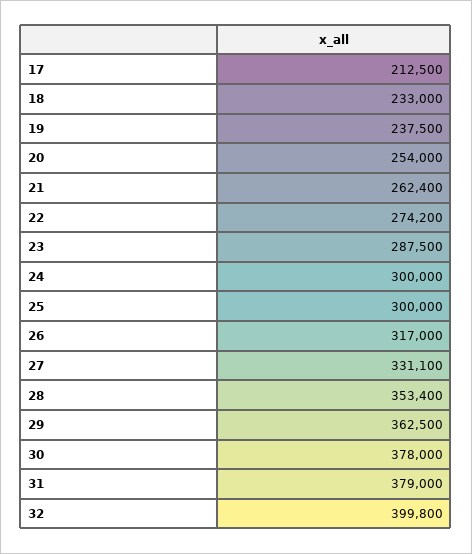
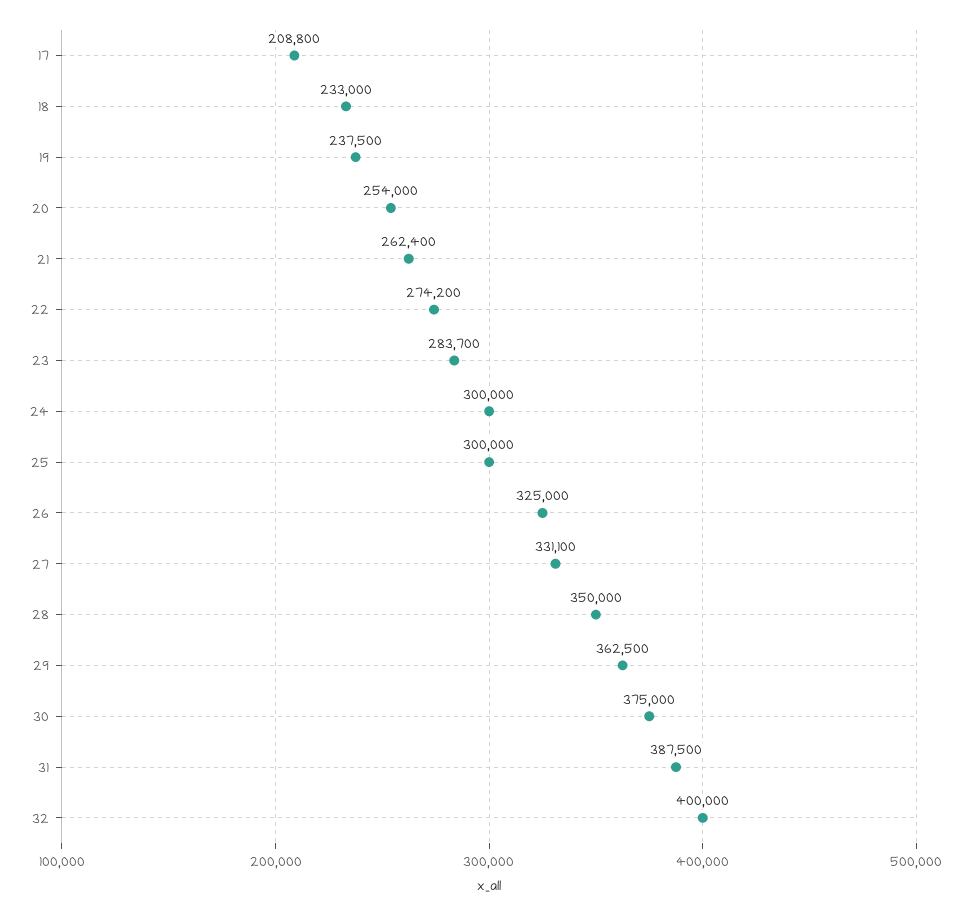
  {
-   "17": 212500,
+   "17": 208800,
    "18": 233000,
    "19": 237500,
    "20": 254000,
    "21": 262400,
    "22": 274200,
-   "23": 287500,
+   "23": 283700,
    "24": 300000,
    "25": 300000,
-   "26": 317000,
+   "26": 325000,
    "27": 331100,
-   "28": 353400,
+   "28": 350000,
    "29": 362500,
-   "30": 378000,
+   "30": 375000,
-   "31": 379000,
+   "31": 387500,
-   "32": 399800
+   "32": 400000
  }

